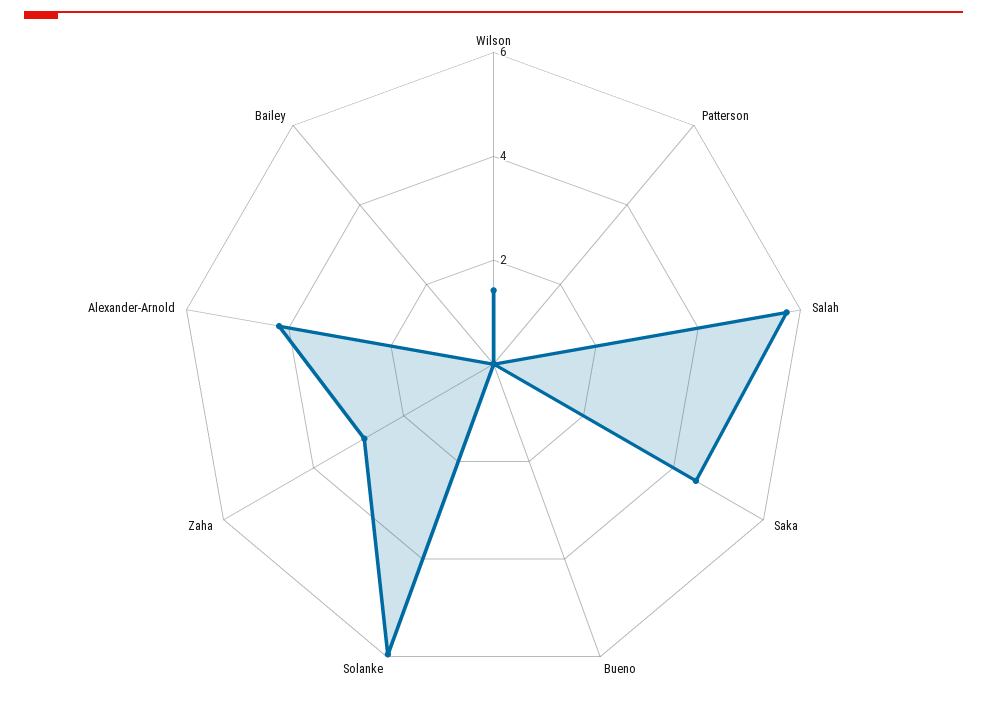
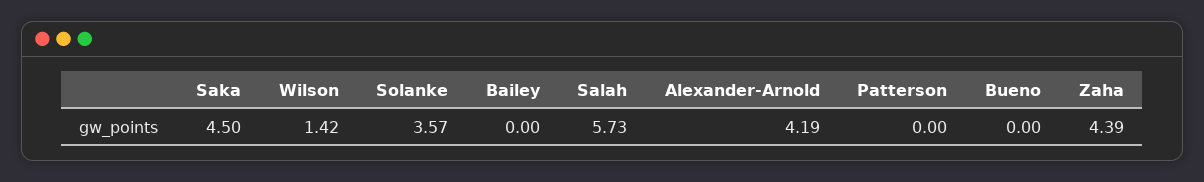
  {
    "Wilson": 1.42,
    "Patterson": 0,
    "Salah": 5.73,
    "Saka": 4.5,
    "Bueno": 0,
-   "Solanke": 6,
+   "Solanke": 3.57,
-   "Zaha": 3,
+   "Zaha": 4.39,
    "Alexander-Arnold": 4.19,
    "Bailey": 0
  }

